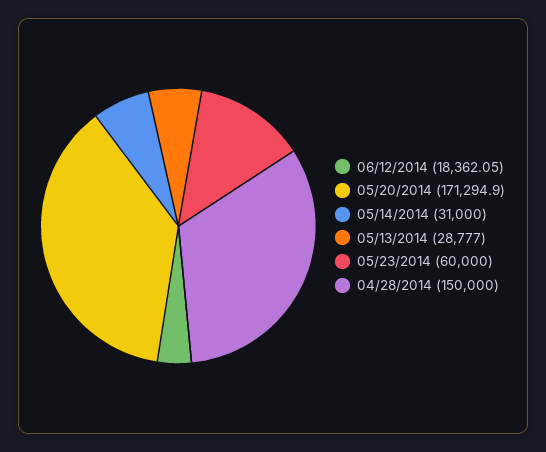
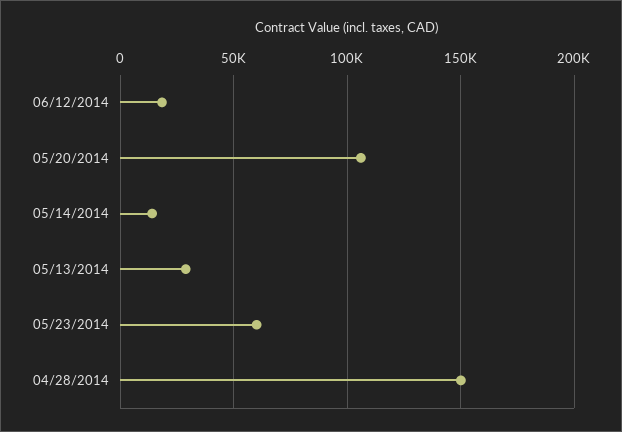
  {
    "06/12/2014": 18362.05,
-   "05/20/2014": 171294.9,
+   "05/20/2014": 105000,
-   "05/14/2014": 31000,
+   "05/14/2014": 15000,
    "05/13/2014": 28777,
    "05/23/2014": 60000,
    "04/28/2014": 150000
  }

